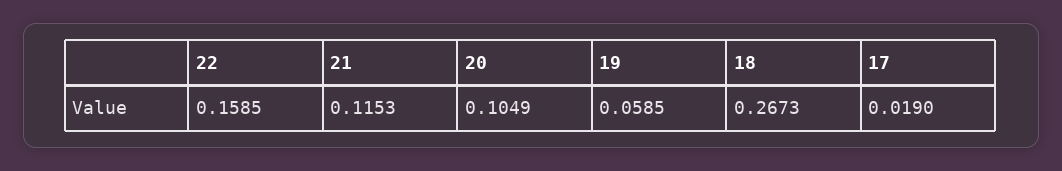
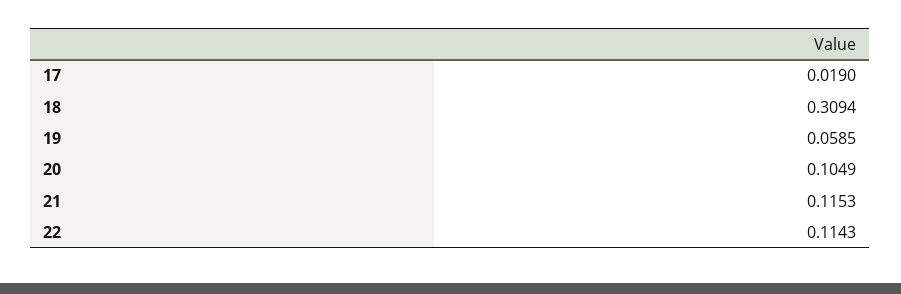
  {
-   "22": 0.1585,
+   "22": 0.1143,
    "21": 0.1153,
    "20": 0.1049,
    "19": 0.0585,
-   "18": 0.2673,
+   "18": 0.3094,
    "17": 0.019
  }

